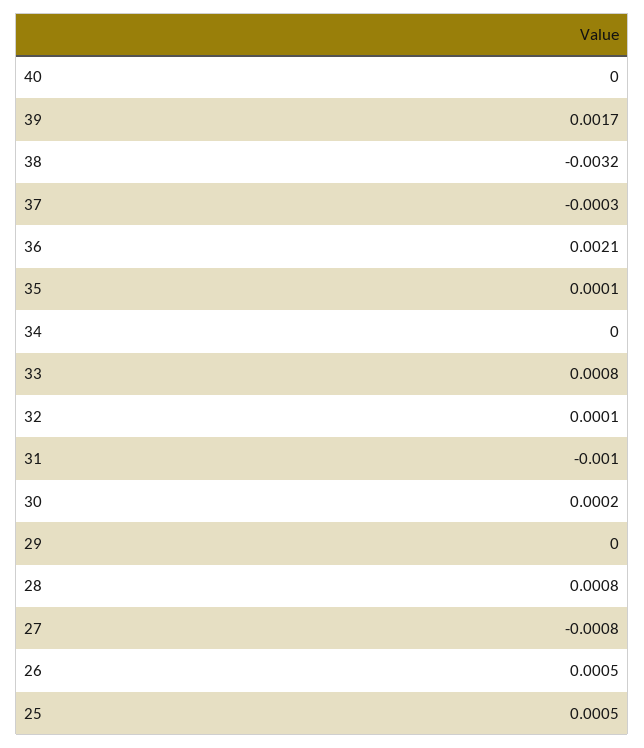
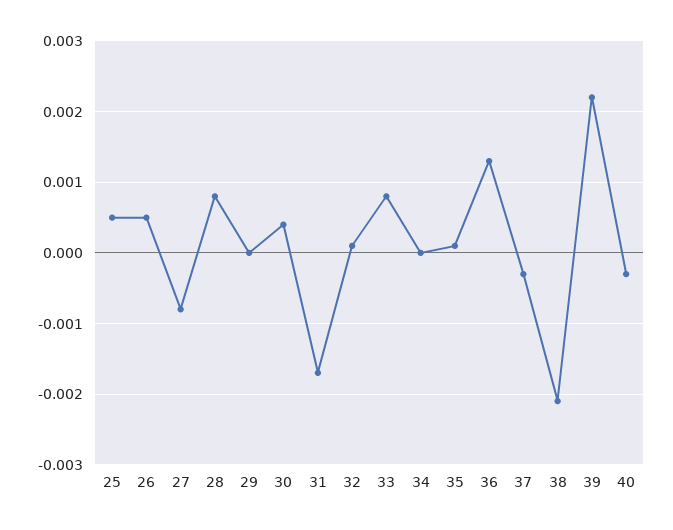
  {
-   "40": 0,
+   "40": -0.0003,
-   "39": 0.0017,
+   "39": 0.0022,
-   "38": -0.0032,
+   "38": -0.0021,
    "37": -0.0003,
-   "36": 0.0021,
+   "36": 0.0013,
    "35": 0.0001,
    "34": 0,
    "33": 0.0008,
    "32": 0.0001,
-   "31": -0.001,
+   "31": -0.0017,
-   "30": 0.0002,
+   "30": 0.0004,
    "29": 0,
    "28": 0.0008,
    "27": -0.0008,
    "26": 0.0005,
    "25": 0.0005
  }

